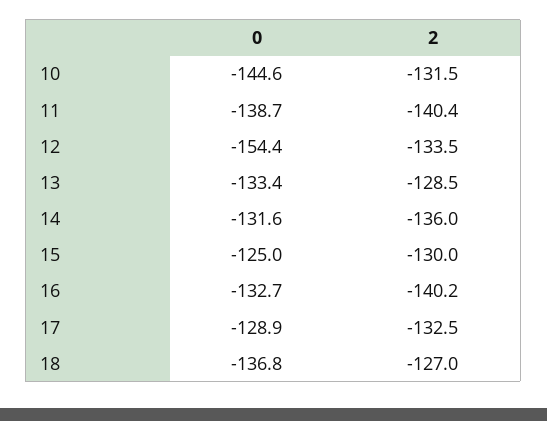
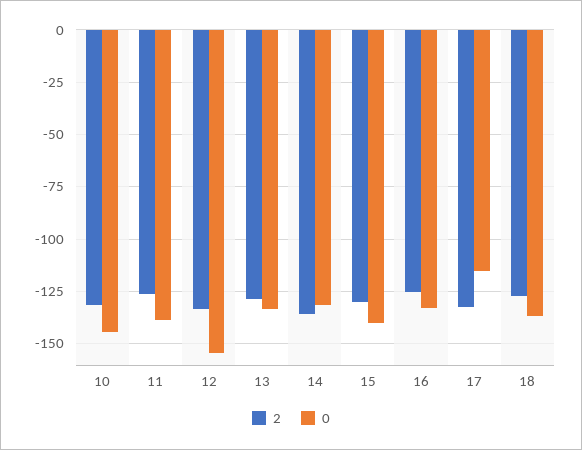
  {
    "0": {
      "10": -144.6,
      "11": -138.7,
      "12": -154.4,
      "13": -133.4,
      "14": -131.6,
-     "15": -125,
+     "15": -140,
      "16": -132.7,
-     "17": -128.9,
+     "17": -115,
      "18": -136.8
    },
    "2": {
      "10": -131.5,
-     "11": -140.4,
+     "11": -125,
      "12": -133.5,
      "13": -128.5,
      "14": -136,
      "15": -130,
-     "16": -140.2,
+     "16": -125,
      "17": -132.5,
      "18": -127
    }
  }

